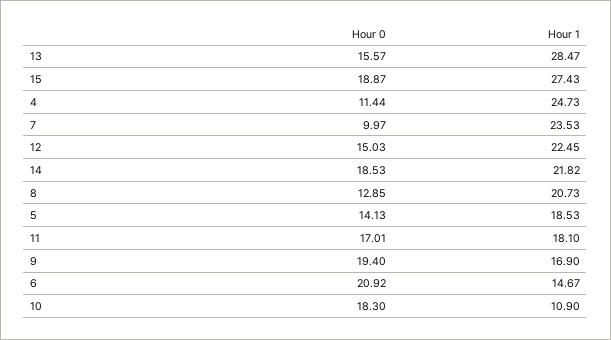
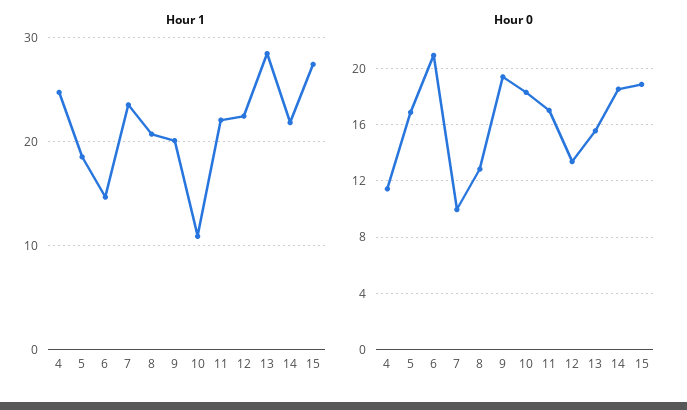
  {
    "Hour 0": {
      "13": 15.57,
      "15": 18.87,
      "4": 11.44,
      "7": 9.97,
-     "12": 15.03,
+     "12": 13.5,
      "14": 18.53,
      "8": 12.85,
-     "5": 14.13,
+     "5": 17,
      "11": 17.01,
      "9": 19.4,
      "6": 20.92,
      "10": 18.3
    },
    "Hour 1": {
      "13": 28.47,
      "15": 27.43,
      "4": 24.73,
      "7": 23.53,
      "12": 22.45,
      "14": 21.82,
      "8": 20.73,
      "5": 18.53,
-     "11": 18.1,
+     "11": 22,
-     "9": 16.9,
+     "9": 20,
      "6": 14.67,
      "10": 10.9
    }
  }

